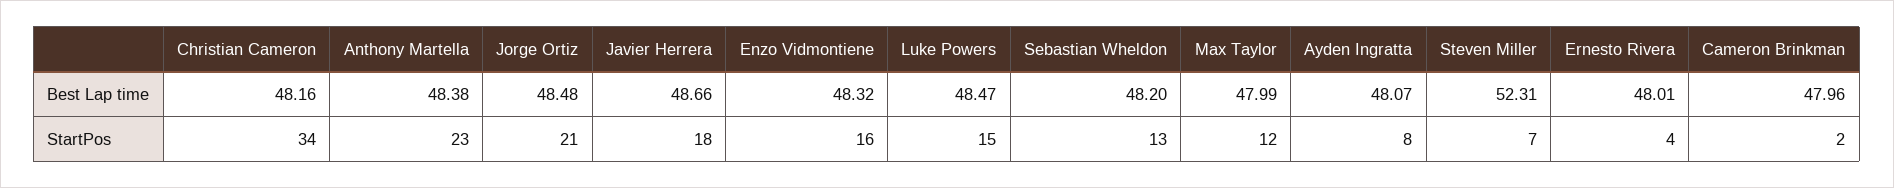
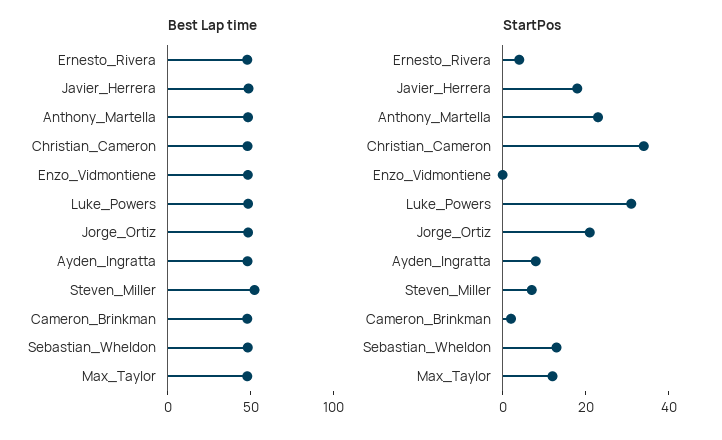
  {
    "Best Lap time": {
      "Christian Cameron": 48.16,
      "Anthony Martella": 48.38,
      "Jorge Ortiz": 48.48,
      "Javier Herrera": 48.66,
      "Enzo Vidmontiene": 48.32,
      "Luke Powers": 48.47,
      "Sebastian Wheldon": 48.2,
      "Max Taylor": 47.99,
      "Ayden Ingratta": 48.07,
      "Steven Miller": 52.31,
      "Ernesto Rivera": 48.01,
      "Cameron Brinkman": 47.96
    },
    "StartPos": {
      "Christian Cameron": 34,
      "Anthony Martella": 23,
      "Jorge Ortiz": 21,
      "Javier Herrera": 18,
-     "Enzo Vidmontiene": 16,
+     "Enzo Vidmontiene": 0,
-     "Luke Powers": 15,
+     "Luke Powers": 30,
      "Sebastian Wheldon": 13,
      "Max Taylor": 12,
      "Ayden Ingratta": 8,
      "Steven Miller": 7,
      "Ernesto Rivera": 4,
      "Cameron Brinkman": 2
    }
  }

